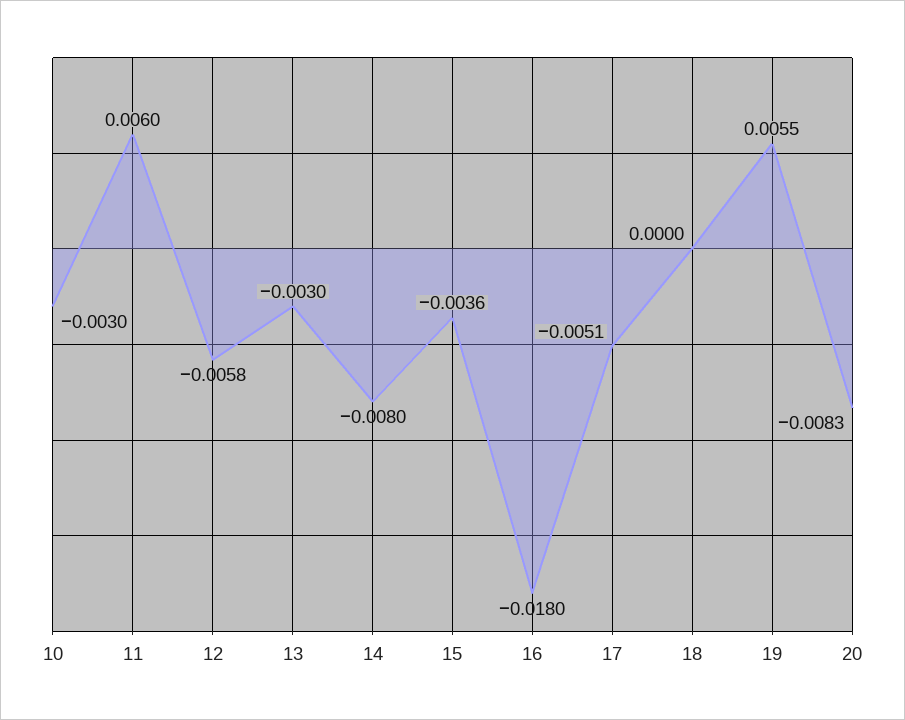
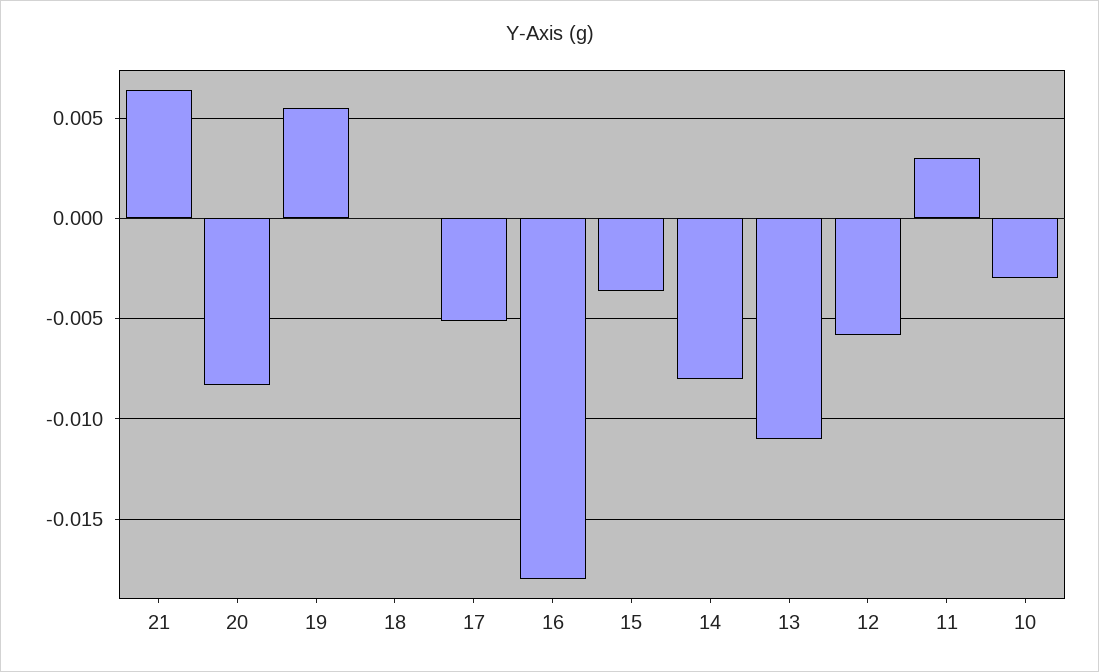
  {
    "10": -0.003,
-   "11": 0.006,
+   "11": 0.003,
    "12": -0.0058,
-   "13": -0.003,
+   "13": -0.011,
    "14": -0.008,
    "15": -0.0036,
    "16": -0.018,
    "17": -0.0051,
    "18": 0,
    "19": 0.0055,
-   "20": -0.0083
+   "20": -0.0083,
+   "21": 0.0065
  }

